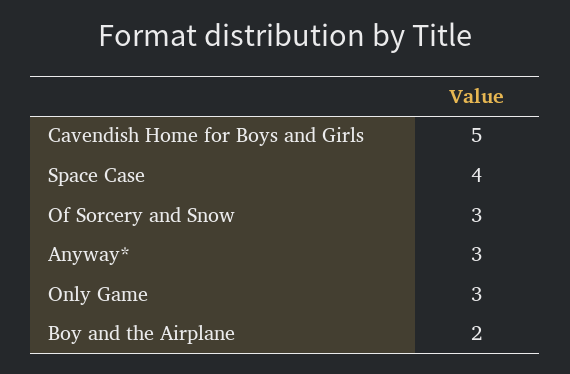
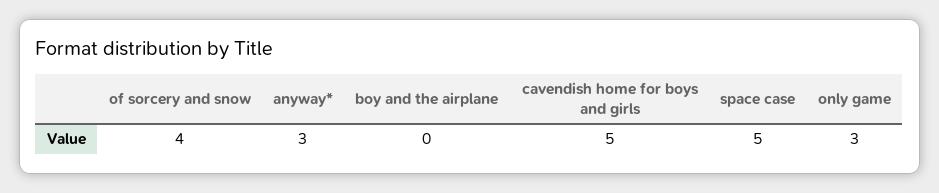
  {
    "Cavendish Home for Boys and Girls": 5,
-   "Space Case": 4,
+   "Space Case": 5,
-   "Of Sorcery and Snow": 3,
+   "Of Sorcery and Snow": 4,
    "Anyway*": 3,
    "Only Game": 3,
-   "Boy and the Airplane": 2
+   "Boy and the Airplane": 0
  }

